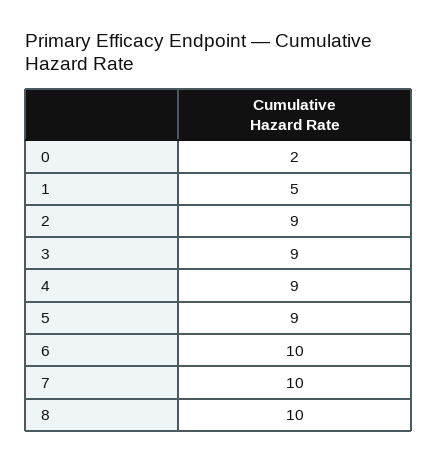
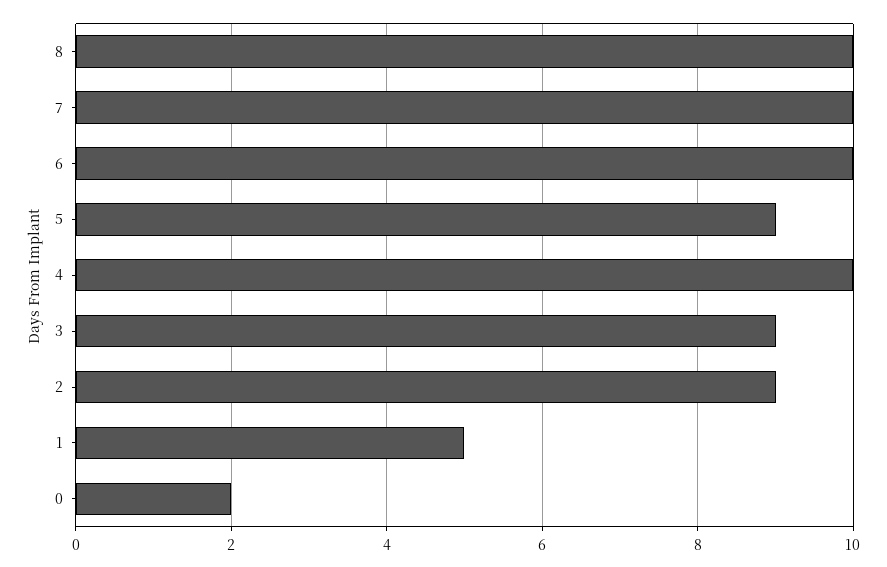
  {
    "0": 2,
    "1": 5,
    "2": 9,
    "3": 9,
-   "4": 9,
+   "4": 10,
    "5": 9,
    "6": 10,
    "7": 10,
    "8": 10
  }

